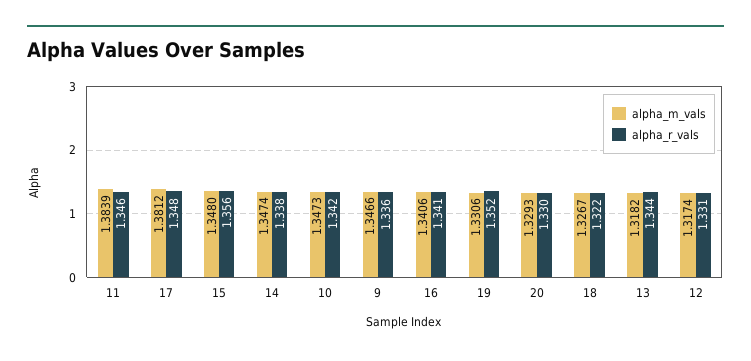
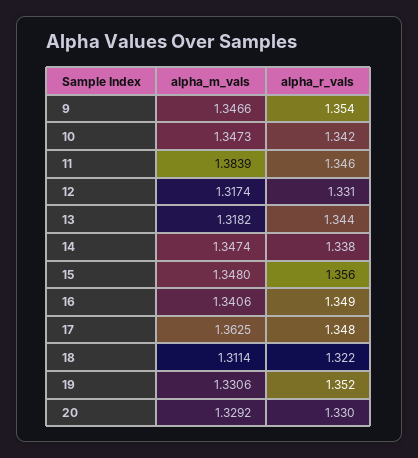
  {
    "alpha_m_vals": {
      "11": 1.3839,
-     "17": 1.3812,
+     "17": 1.3625,
      "15": 1.348,
      "14": 1.3474,
      "10": 1.3473,
      "9": 1.3466,
      "16": 1.3406,
      "19": 1.3306,
-     "20": 1.3293,
+     "20": 1.3292,
-     "18": 1.3267,
+     "18": 1.3114,
      "13": 1.3182,
      "12": 1.3174
    },
    "alpha_r_vals": {
      "11": 1.346,
      "17": 1.348,
      "15": 1.356,
      "14": 1.338,
      "10": 1.342,
-     "9": 1.336,
+     "9": 1.354,
-     "16": 1.341,
+     "16": 1.349,
      "19": 1.352,
      "20": 1.33,
      "18": 1.322,
      "13": 1.344,
      "12": 1.331
    }
  }

